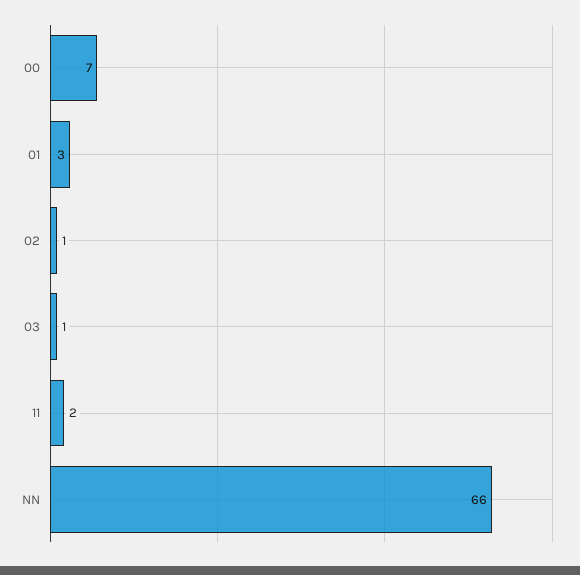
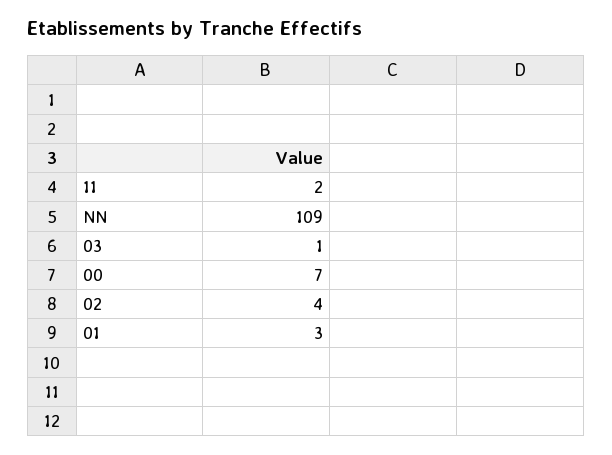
  {
    "00": 7,
    "01": 3,
-   "02": 1,
+   "02": 4,
    "03": 1,
    "11": 2,
-   "NN": 66
+   "NN": 109
  }

